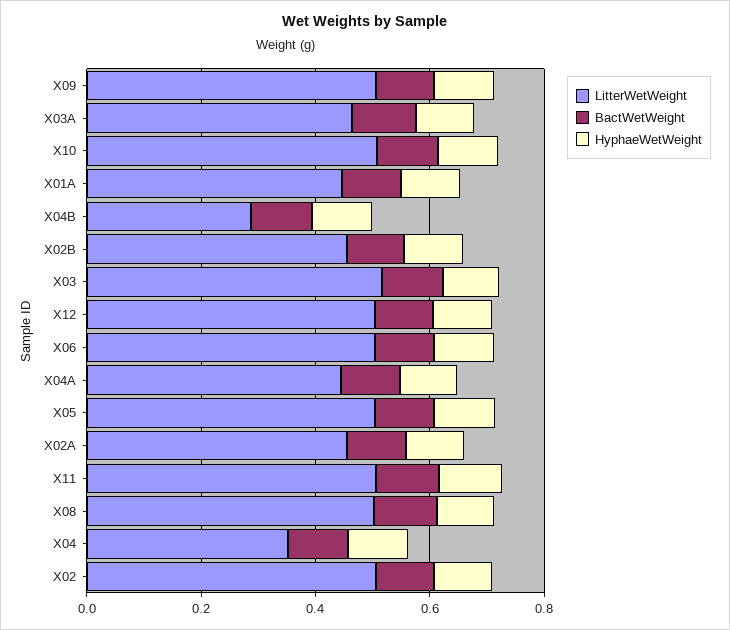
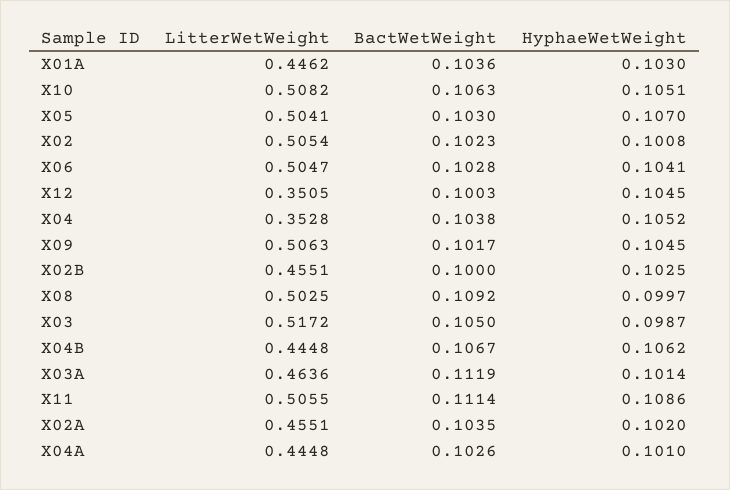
  {
    "LitterWetWeight": {
      "X09": 0.5063,
      "X03A": 0.4636,
      "X10": 0.5082,
      "X01A": 0.4462,
-     "X04B": 0.3,
+     "X04B": 0.4448,
      "X02B": 0.4551,
      "X03": 0.5172,
-     "X12": 0.5,
+     "X12": 0.3505,
      "X06": 0.5047,
      "X04A": 0.4448,
      "X05": 0.5041,
      "X02A": 0.4551,
      "X11": 0.5055,
      "X08": 0.5025,
      "X04": 0.3528,
      "X02": 0.5054
    },
    "BactWetWeight": {
      "X09": 0.1017,
      "X03A": 0.1119,
      "X10": 0.1063,
      "X01A": 0.1036,
      "X04B": 0.1067,
      "X02B": 0.1,
      "X03": 0.105,
      "X12": 0.1003,
      "X06": 0.1028,
      "X04A": 0.1026,
      "X05": 0.103,
      "X02A": 0.1035,
      "X11": 0.1114,
      "X08": 0.1092,
      "X04": 0.1038,
      "X02": 0.1023
    },
    "HyphaeWetWeight": {
      "X09": 0.1045,
      "X03A": 0.1014,
      "X10": 0.1051,
      "X01A": 0.103,
      "X04B": 0.1062,
      "X02B": 0.1025,
      "X03": 0.0987,
      "X12": 0.1045,
      "X06": 0.1041,
      "X04A": 0.101,
      "X05": 0.107,
      "X02A": 0.102,
      "X11": 0.1086,
      "X08": 0.0997,
      "X04": 0.1052,
      "X02": 0.1008
    }
  }

